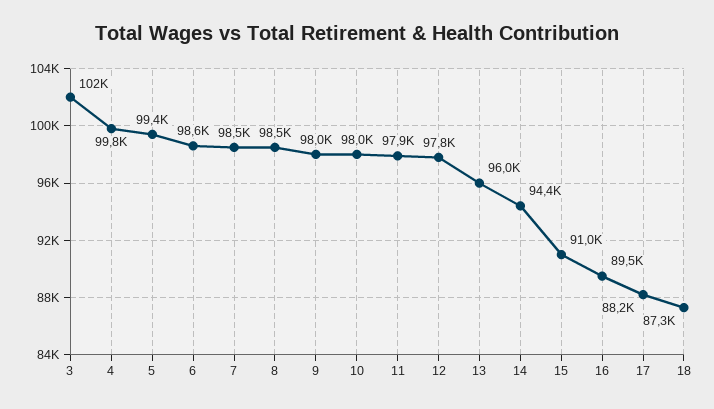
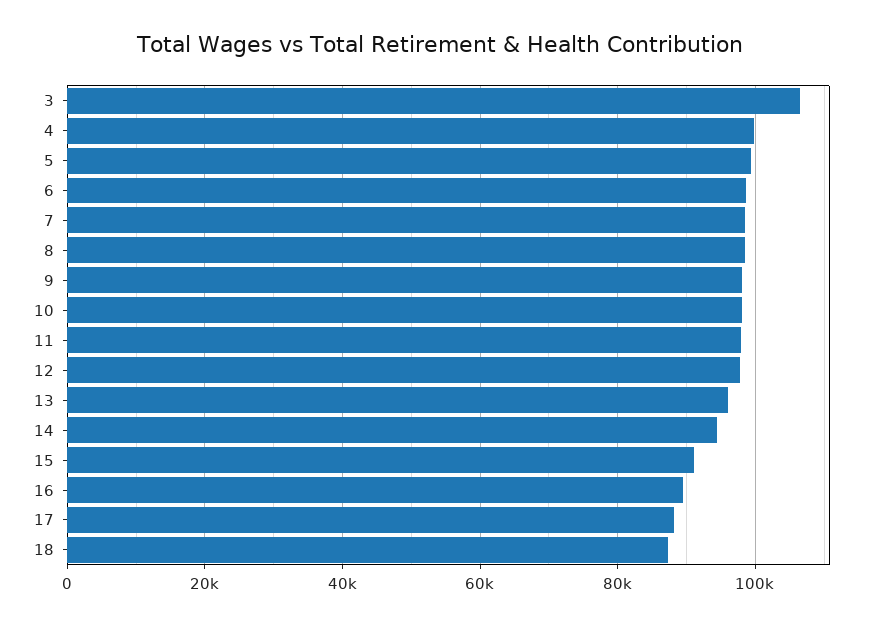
  {
-   "3": 102000,
+   "3": 106000,
    "4": 99800,
    "5": 99400,
    "6": 98600,
    "7": 98500,
    "8": 98500,
    "9": 98000,
    "10": 98000,
    "11": 97900,
    "12": 97800,
    "13": 96000,
    "14": 94400,
    "15": 91000,
    "16": 89500,
    "17": 88200,
    "18": 87300
  }

